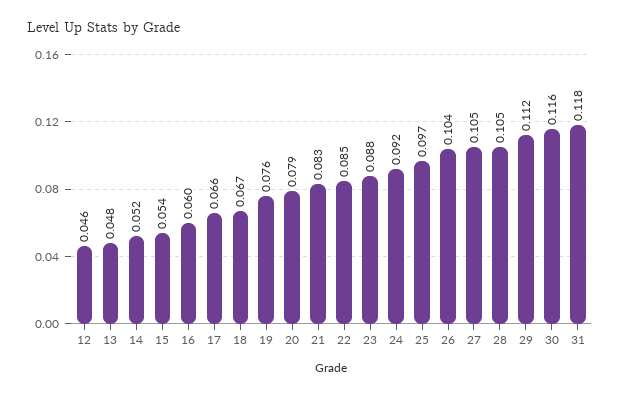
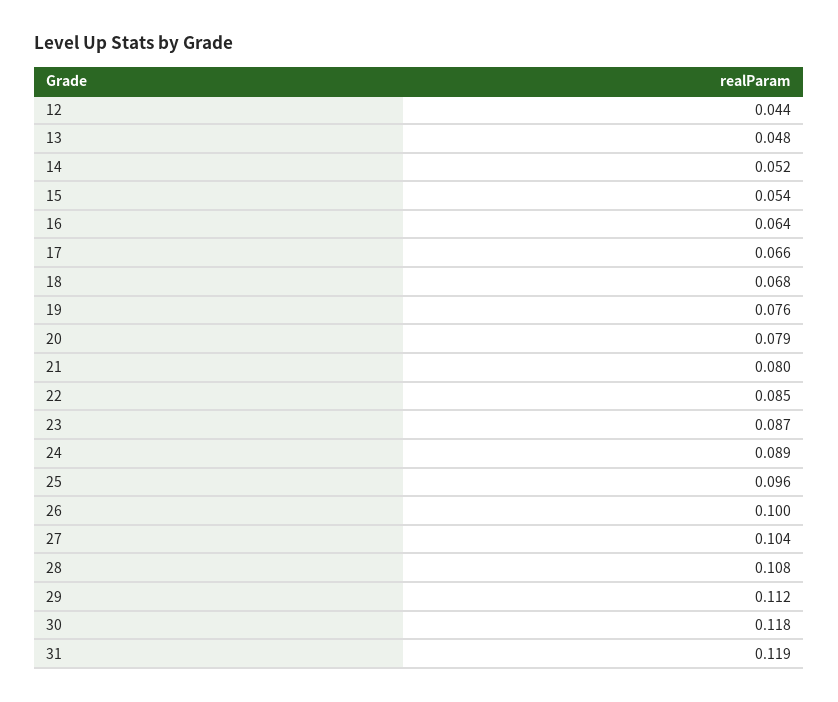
  {
-   "12": 0.046,
+   "12": 0.044,
    "13": 0.048,
    "14": 0.052,
    "15": 0.054,
-   "16": 0.06,
+   "16": 0.064,
    "17": 0.066,
-   "18": 0.067,
+   "18": 0.068,
    "19": 0.076,
    "20": 0.079,
-   "21": 0.083,
+   "21": 0.08,
    "22": 0.085,
-   "23": 0.088,
+   "23": 0.087,
-   "24": 0.092,
+   "24": 0.089,
-   "25": 0.097,
+   "25": 0.096,
-   "26": 0.104,
+   "26": 0.1,
-   "27": 0.105,
+   "27": 0.104,
-   "28": 0.105,
+   "28": 0.108,
    "29": 0.112,
-   "30": 0.116,
+   "30": 0.118,
-   "31": 0.118
+   "31": 0.119
  }

